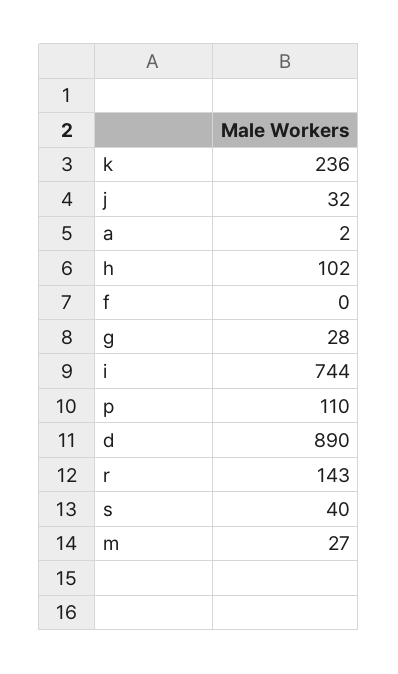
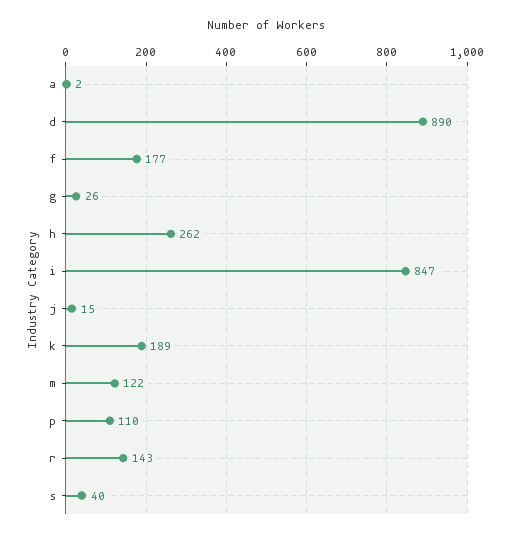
  {
-   "k": 236,
+   "k": 189,
-   "j": 32,
+   "j": 15,
    "a": 2,
-   "h": 102,
+   "h": 262,
-   "f": 0,
+   "f": 177,
-   "g": 28,
+   "g": 26,
-   "i": 744,
+   "i": 847,
    "p": 110,
    "d": 890,
    "r": 143,
    "s": 40,
-   "m": 27
+   "m": 122
  }

